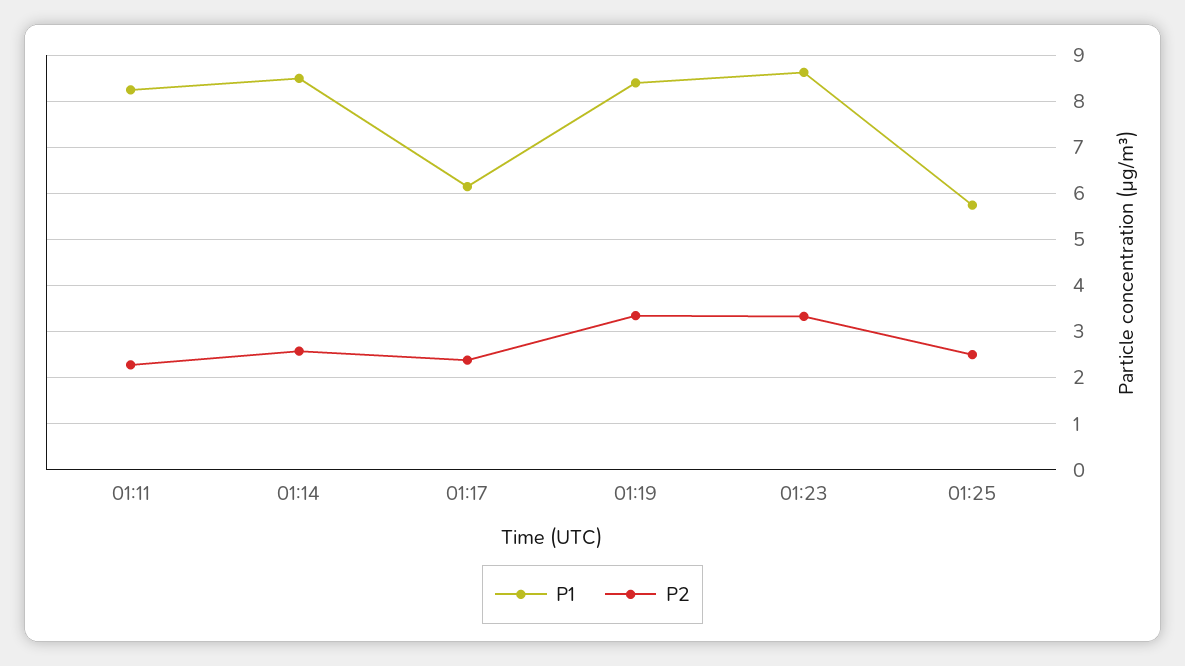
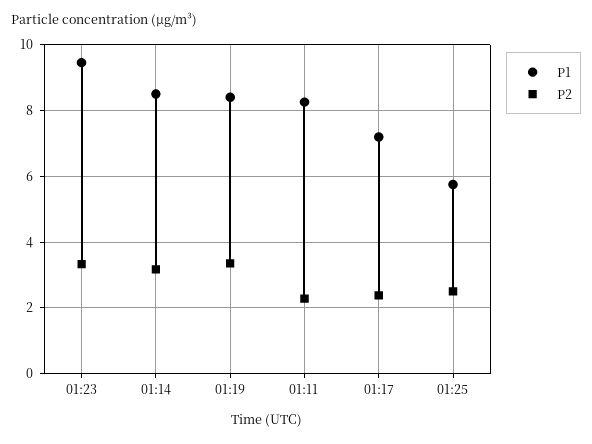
  {
    "P1": {
      "01:11": 8.2,
      "01:14": 8.6,
-     "01:17": 6.2,
+     "01:17": 7.2,
      "01:19": 8.4,
-     "01:23": 8.6,
+     "01:23": 9.4,
      "01:25": 5.8
    },
    "P2": {
      "01:11": 2.2,
-     "01:14": 2.6,
+     "01:14": 3.2,
      "01:17": 2.4,
      "01:19": 3.4,
      "01:23": 3.4,
      "01:25": 2.6
    }
  }

